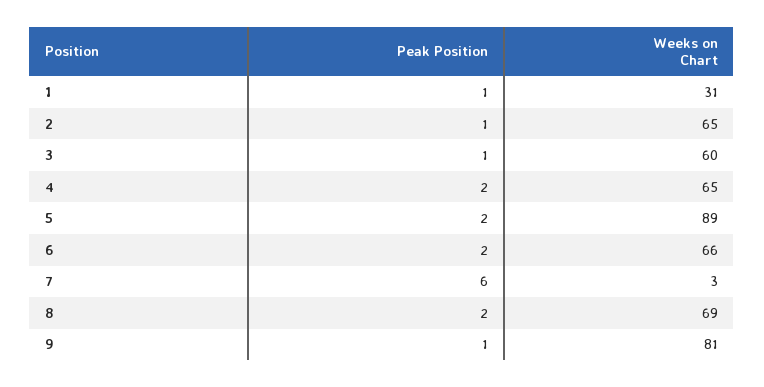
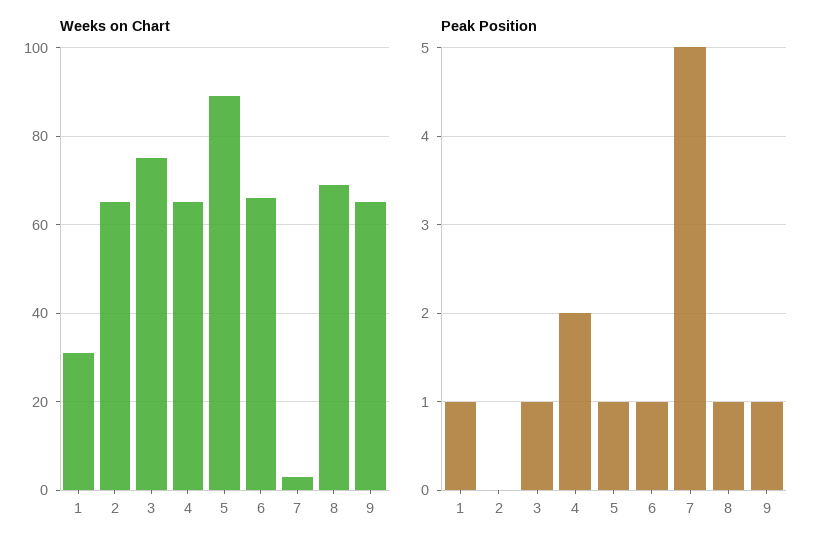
  {
    "Peak Position": {
      "1": 1,
-     "2": 1,
+     "2": 0,
      "3": 1,
      "4": 2,
-     "5": 2,
+     "5": 1,
-     "6": 2,
+     "6": 1,
-     "7": 6,
+     "7": 5,
-     "8": 2,
+     "8": 1,
      "9": 1
    },
    "Weeks on Chart": {
      "1": 31,
      "2": 65,
-     "3": 60,
+     "3": 75,
      "4": 65,
      "5": 89,
      "6": 66,
      "7": 3,
      "8": 69,
-     "9": 81
+     "9": 65
    }
  }

